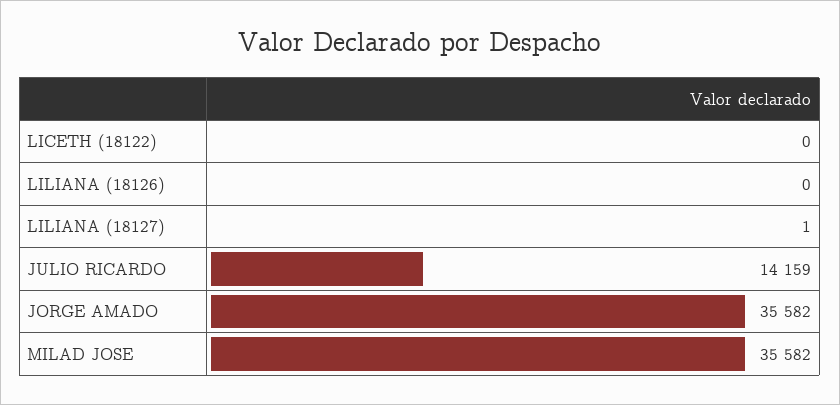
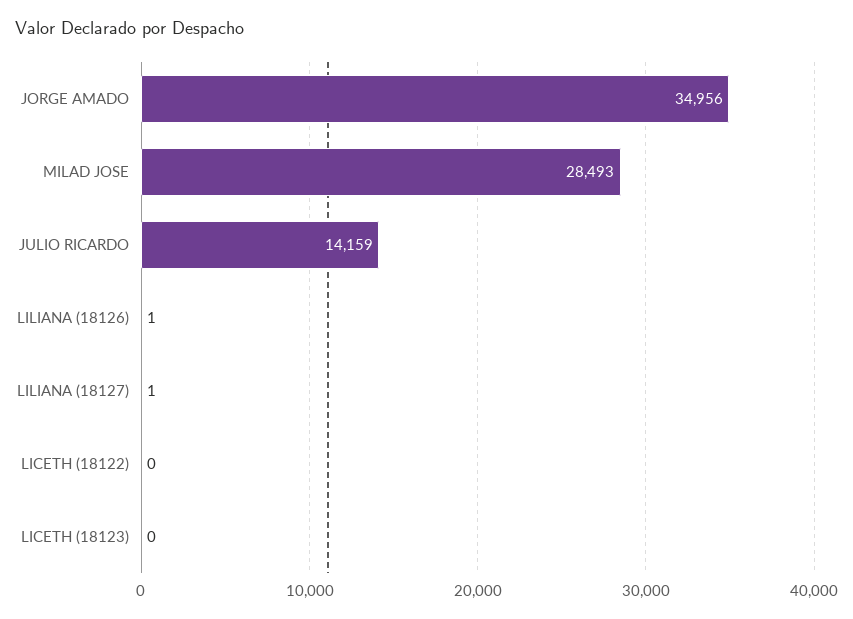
  {
    "LICETH (18122)": 0,
-   "LILIANA (18126)": 0,
+   "LILIANA (18126)": 1,
    "LILIANA (18127)": 1,
    "JULIO RICARDO": 14159,
-   "JORGE AMADO": 35582,
+   "JORGE AMADO": 34956,
-   "MILAD JOSE": 35582
+   "MILAD JOSE": 28493,
+   "LICETH (18123)": 0
  }

